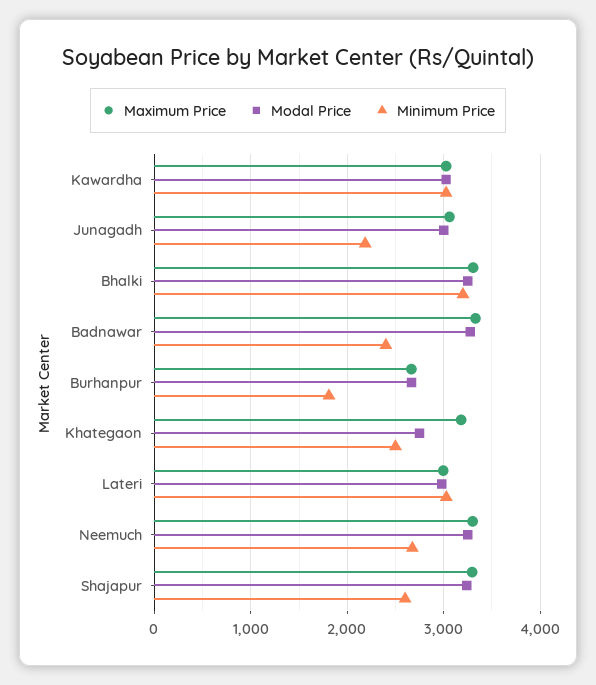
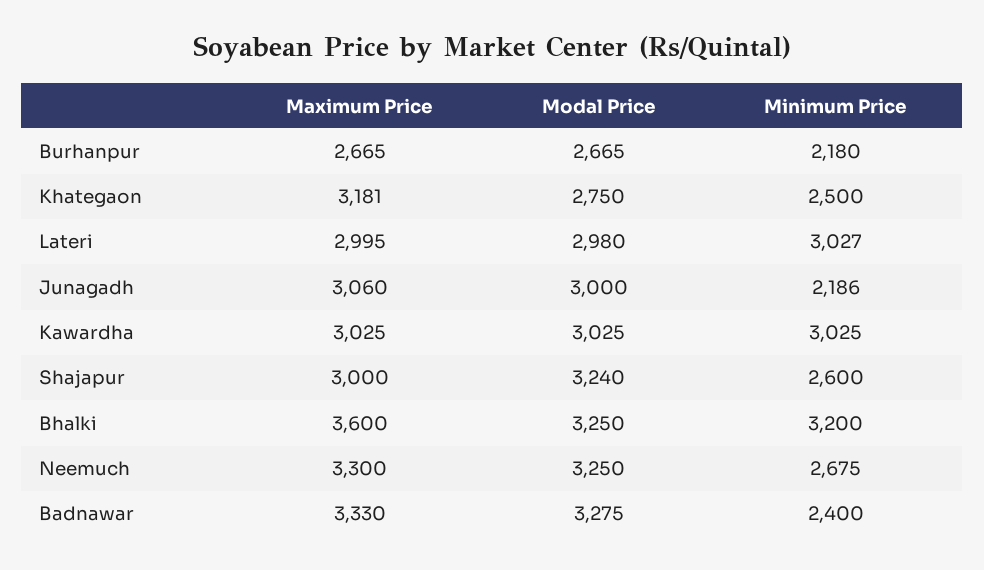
  {
    "Maximum Price": {
      "Kawardha": 3025,
      "Junagadh": 3060,
-     "Bhalki": 3300,
+     "Bhalki": 3600,
      "Badnawar": 3330,
      "Burhanpur": 2665,
      "Khategaon": 3181,
      "Lateri": 2995,
      "Neemuch": 3300,
-     "Shajapur": 3300
+     "Shajapur": 3000
    },
    "Modal Price": {
      "Kawardha": 3025,
      "Junagadh": 3000,
      "Bhalki": 3250,
      "Badnawar": 3275,
      "Burhanpur": 2665,
      "Khategaon": 2750,
      "Lateri": 2980,
      "Neemuch": 3250,
      "Shajapur": 3240
    },
    "Minimum Price": {
      "Kawardha": 3025,
      "Junagadh": 2186,
      "Bhalki": 3200,
      "Badnawar": 2400,
-     "Burhanpur": 1800,
+     "Burhanpur": 2180,
      "Khategaon": 2500,
      "Lateri": 3027,
      "Neemuch": 2675,
      "Shajapur": 2600
    }
  }

